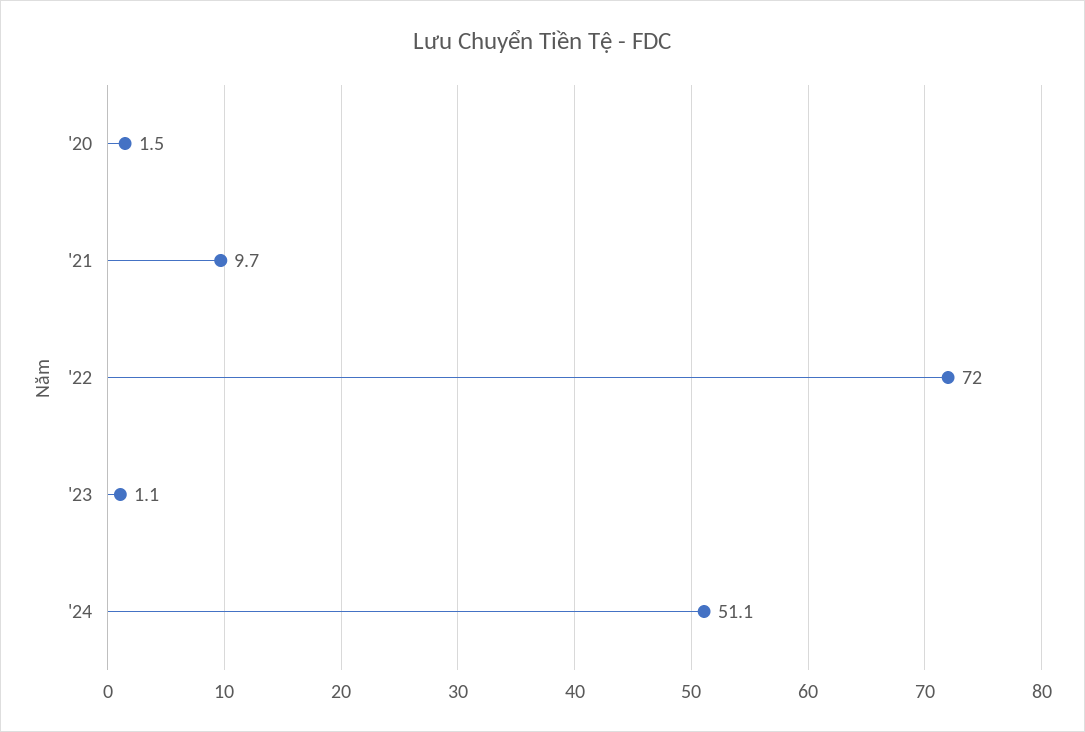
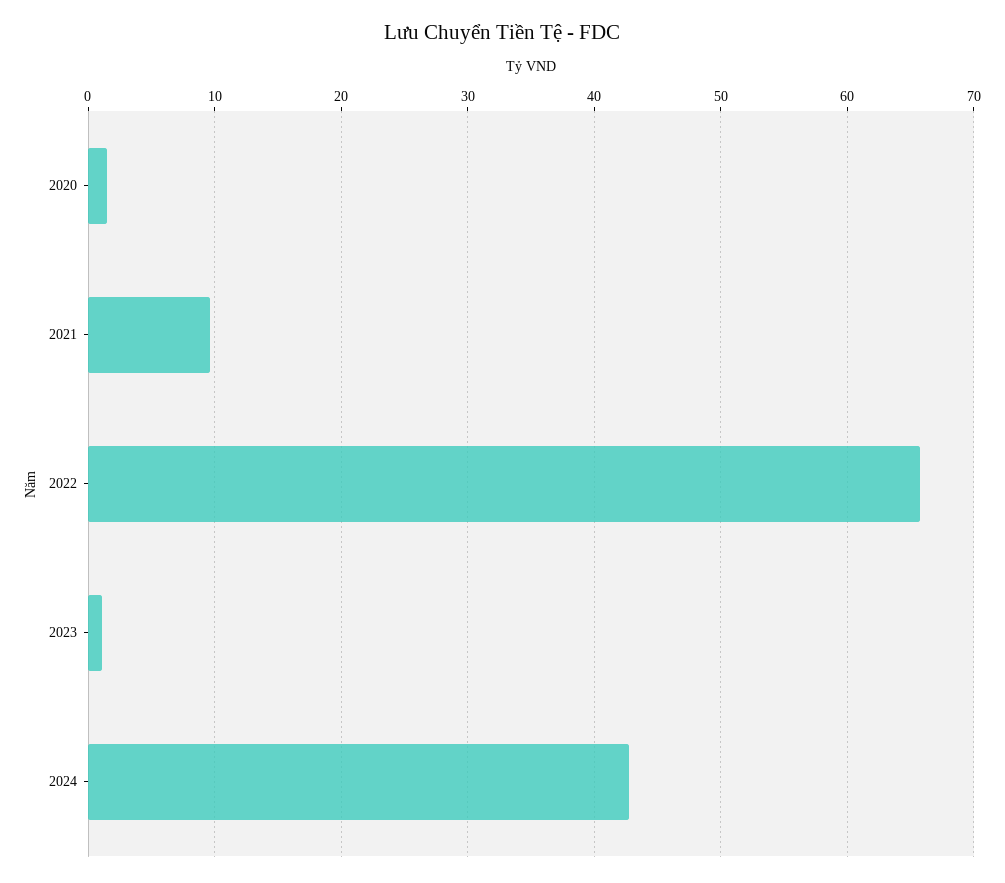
  {
    "'20": 1.5,
    "'21": 9.7,
-   "'22": 72,
+   "'22": 66,
    "'23": 1.1,
-   "'24": 51.1
+   "'24": 43
  }

